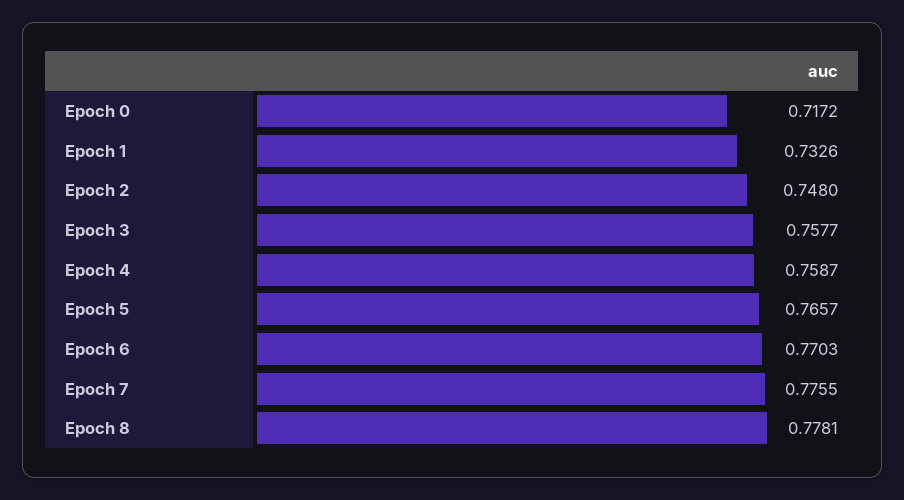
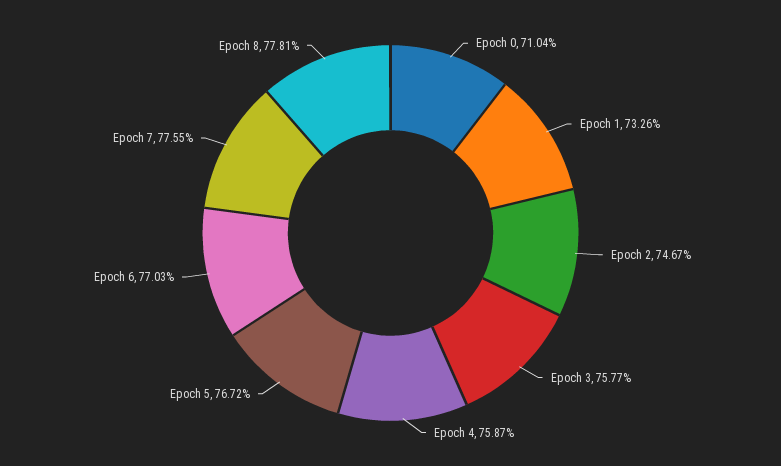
  {
-   "Epoch 0": 0.7172,
+   "Epoch 0": 0.7104,
    "Epoch 1": 0.7326,
-   "Epoch 2": 0.748,
+   "Epoch 2": 0.7467,
    "Epoch 3": 0.7577,
    "Epoch 4": 0.7587,
-   "Epoch 5": 0.7657,
+   "Epoch 5": 0.7672,
    "Epoch 6": 0.7703,
    "Epoch 7": 0.7755,
    "Epoch 8": 0.7781
  }

